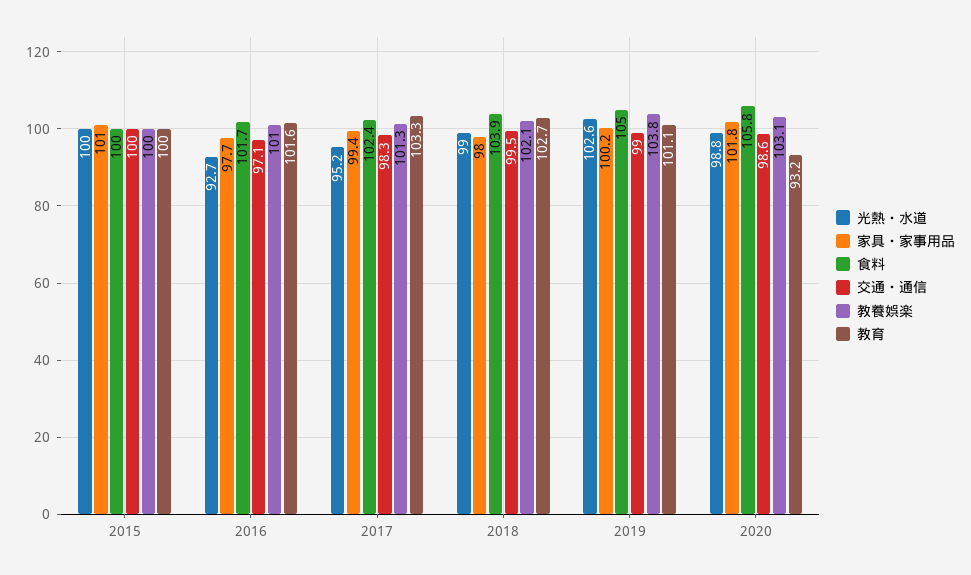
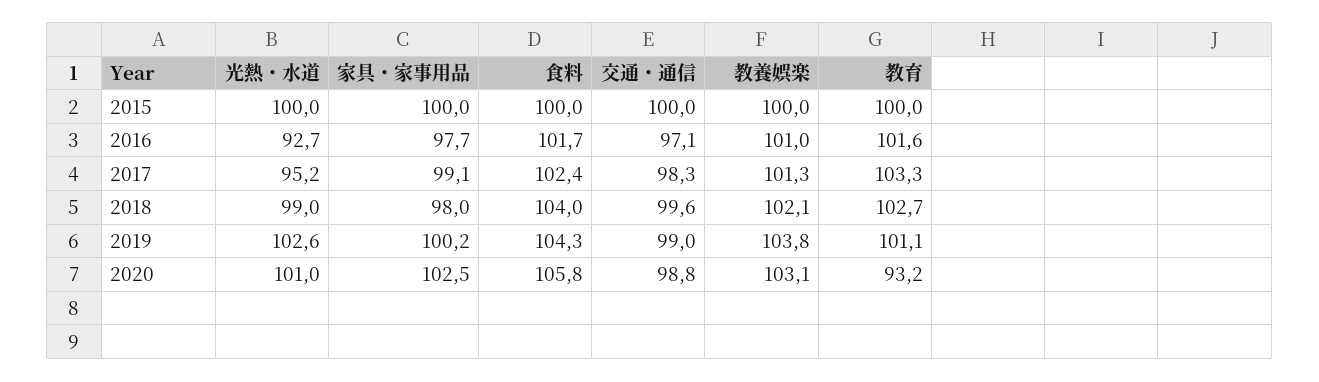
  {
    "光熱・水道": {
      "2015": 100,
      "2016": 92.7,
      "2017": 95.2,
      "2018": 99,
      "2019": 102.6,
-     "2020": 98.8
+     "2020": 101
    },
    "家具・家事用品": {
-     "2015": 101,
+     "2015": 100,
      "2016": 97.7,
-     "2017": 99.4,
+     "2017": 99.1,
      "2018": 98,
      "2019": 100.2,
-     "2020": 101.8
+     "2020": 102.5
    },
    "食料": {
      "2015": 100,
      "2016": 101.7,
      "2017": 102.4,
-     "2018": 103.9,
+     "2018": 104,
-     "2019": 105,
+     "2019": 104.3,
      "2020": 105.8
    },
    "交通・通信": {
      "2015": 100,
      "2016": 97.1,
      "2017": 98.3,
-     "2018": 99.5,
+     "2018": 99.6,
      "2019": 99,
-     "2020": 98.6
+     "2020": 98.8
    },
    "教養娯楽": {
      "2015": 100,
      "2016": 101,
      "2017": 101.3,
      "2018": 102.1,
      "2019": 103.8,
      "2020": 103.1
    },
    "教育": {
      "2015": 100,
      "2016": 101.6,
      "2017": 103.3,
      "2018": 102.7,
      "2019": 101.1,
      "2020": 93.2
    }
  }

